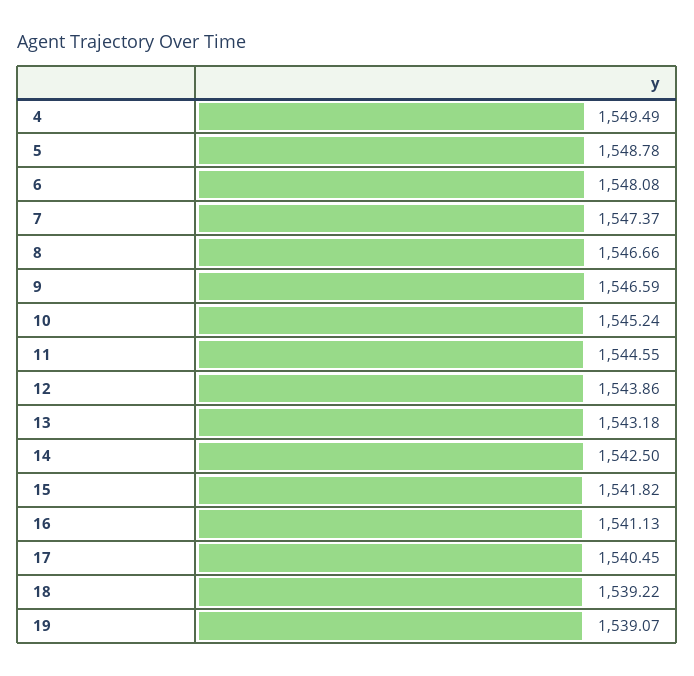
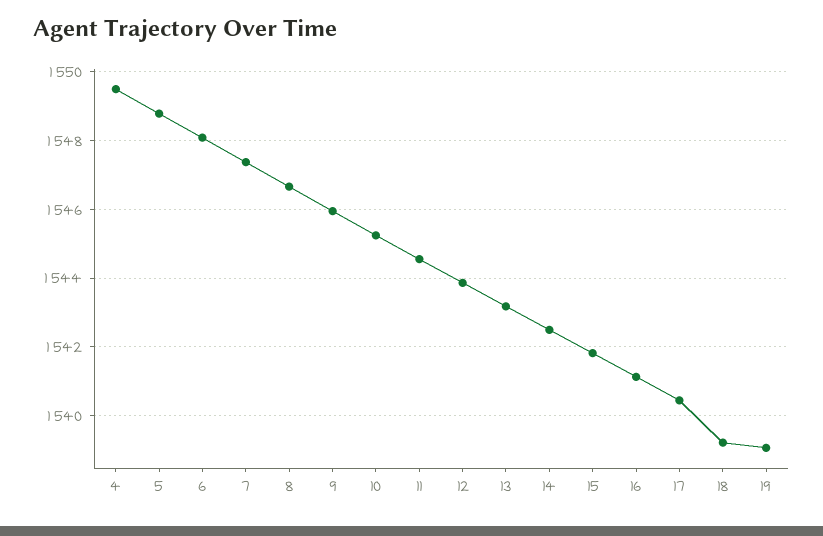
  {
    "4": 1549.49,
    "5": 1548.78,
    "6": 1548.08,
    "7": 1547.37,
    "8": 1546.66,
-   "9": 1546.59,
+   "9": 1546,
    "10": 1545.24,
    "11": 1544.55,
    "12": 1543.86,
    "13": 1543.18,
    "14": 1542.5,
    "15": 1541.82,
    "16": 1541.13,
    "17": 1540.45,
    "18": 1539.22,
    "19": 1539.07
  }

